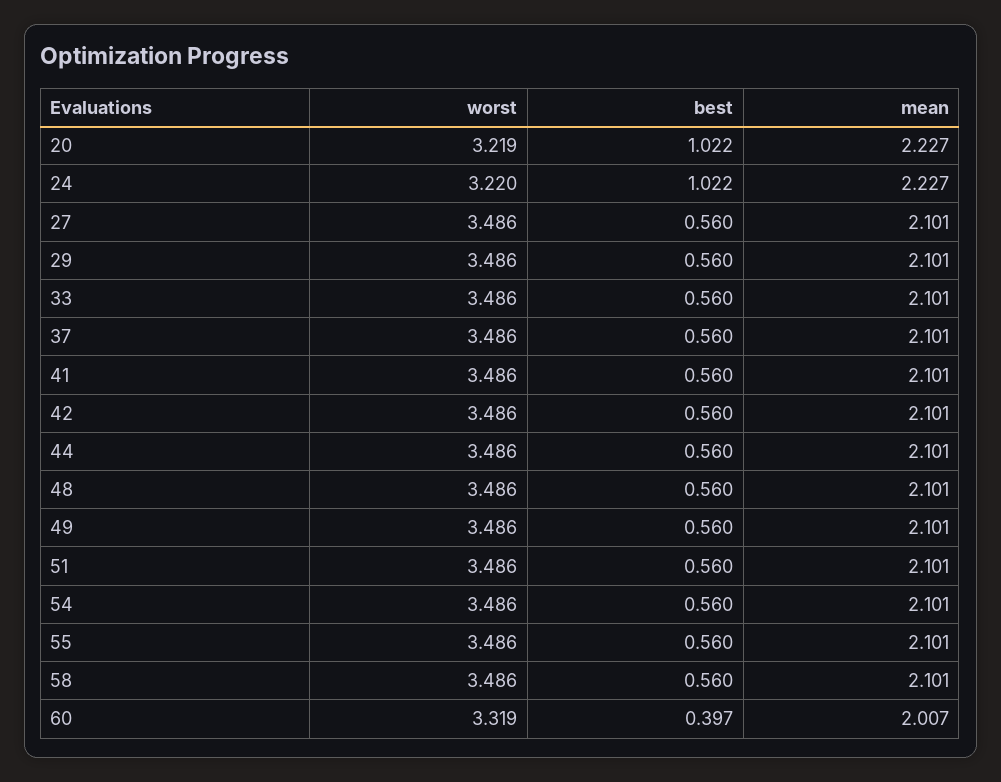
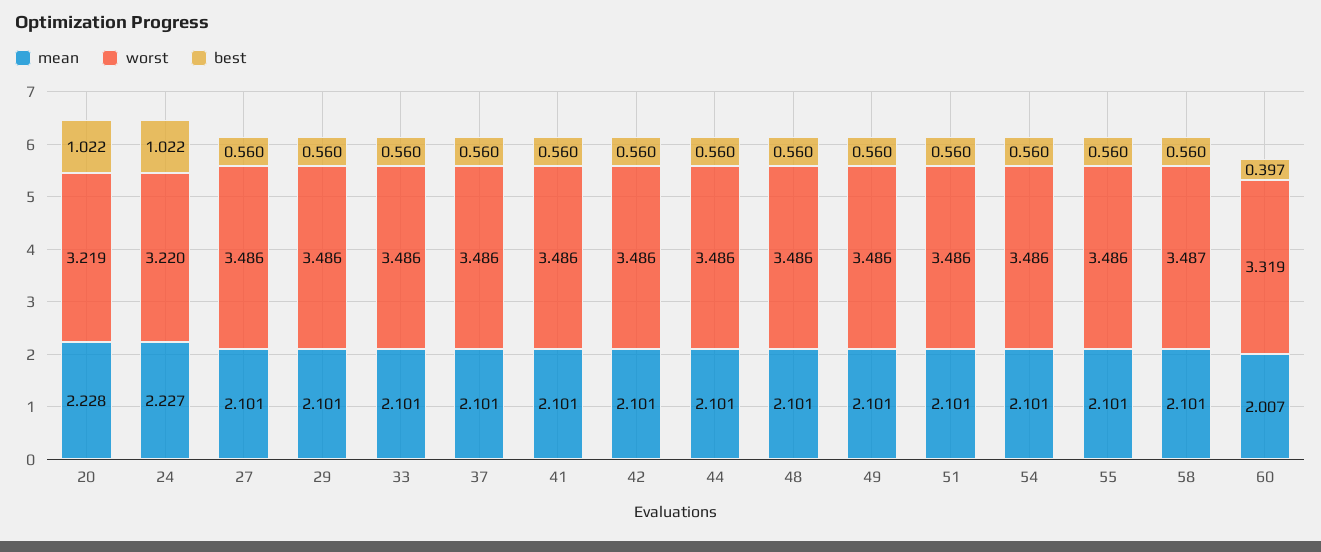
  {
    "worst": {
      "20": 3.219,
      "24": 3.22,
      "27": 3.486,
      "29": 3.486,
      "33": 3.486,
      "37": 3.486,
      "41": 3.486,
      "42": 3.486,
      "44": 3.486,
      "48": 3.486,
      "49": 3.486,
      "51": 3.486,
      "54": 3.486,
      "55": 3.486,
-     "58": 3.486,
+     "58": 3.487,
      "60": 3.319
    },
    "best": {
      "20": 1.022,
      "24": 1.022,
      "27": 0.56,
      "29": 0.56,
      "33": 0.56,
      "37": 0.56,
      "41": 0.56,
      "42": 0.56,
      "44": 0.56,
      "48": 0.56,
      "49": 0.56,
      "51": 0.56,
      "54": 0.56,
      "55": 0.56,
      "58": 0.56,
      "60": 0.397
    },
    "mean": {
-     "20": 2.227,
+     "20": 2.228,
      "24": 2.227,
      "27": 2.101,
      "29": 2.101,
      "33": 2.101,
      "37": 2.101,
      "41": 2.101,
      "42": 2.101,
      "44": 2.101,
      "48": 2.101,
      "49": 2.101,
      "51": 2.101,
      "54": 2.101,
      "55": 2.101,
      "58": 2.101,
      "60": 2.007
    }
  }

